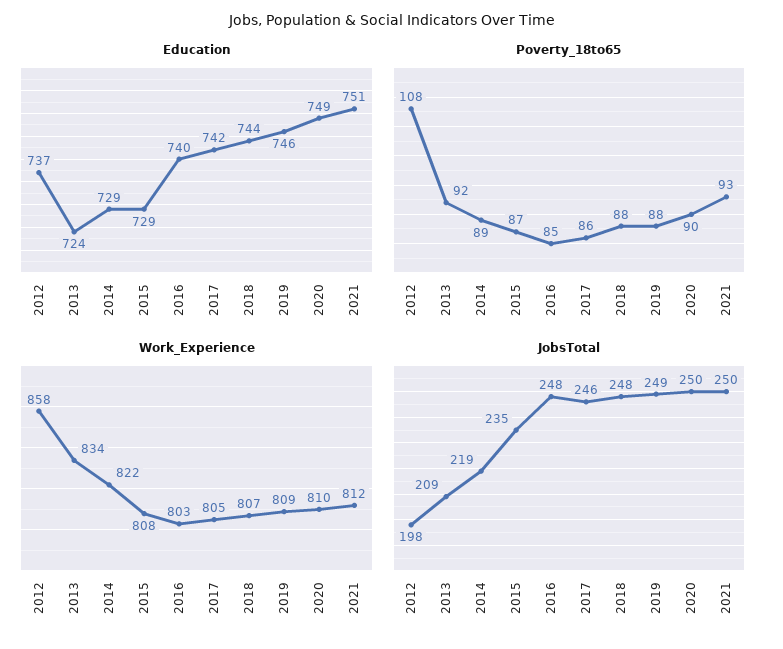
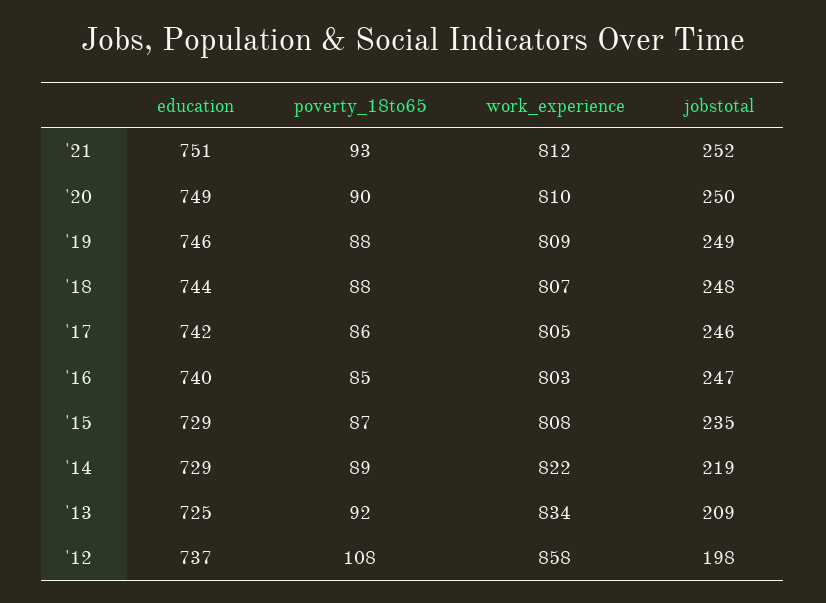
  {
    "Education": {
      "2012": 737,
-     "2013": 724,
+     "2013": 725,
      "2014": 729,
      "2015": 729,
      "2016": 740,
      "2017": 742,
      "2018": 744,
      "2019": 746,
      "2020": 749,
      "2021": 751
    },
    "Poverty_18to65": {
      "2012": 108,
      "2013": 92,
      "2014": 89,
      "2015": 87,
      "2016": 85,
      "2017": 86,
      "2018": 88,
      "2019": 88,
      "2020": 90,
      "2021": 93
    },
    "Work_Experience": {
      "2012": 858,
      "2013": 834,
      "2014": 822,
      "2015": 808,
      "2016": 803,
      "2017": 805,
      "2018": 807,
      "2019": 809,
      "2020": 810,
      "2021": 812
    },
    "JobsTotal": {
      "2012": 198,
      "2013": 209,
      "2014": 219,
      "2015": 235,
-     "2016": 248,
+     "2016": 247,
      "2017": 246,
      "2018": 248,
      "2019": 249,
      "2020": 250,
-     "2021": 250
+     "2021": 252
    }
  }

